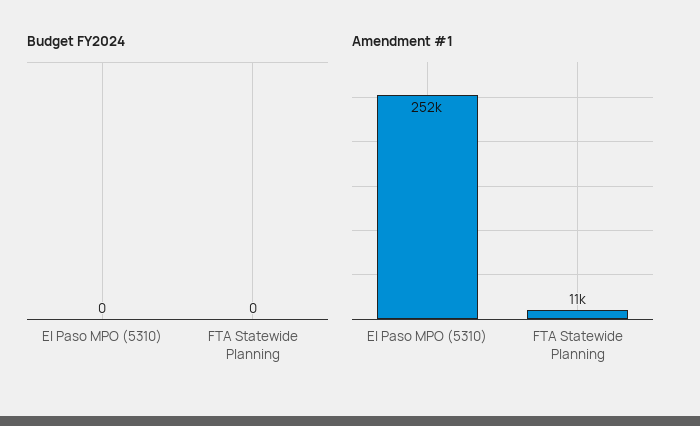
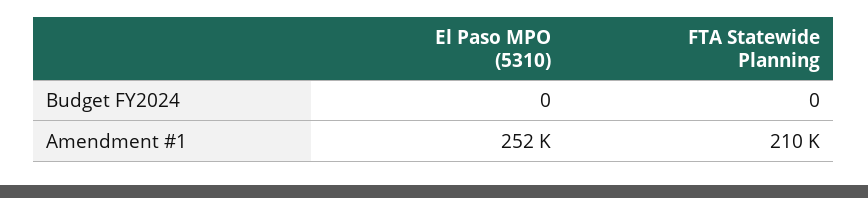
  {
    "Budget FY2024": {
      "El Paso MPO (5310)": 0,
      "FTA Statewide Planning": 0
    },
    "Amendment #1": {
      "El Paso MPO (5310)": 252000,
-     "FTA Statewide Planning": 11000
+     "FTA Statewide Planning": 210000
    }
  }

